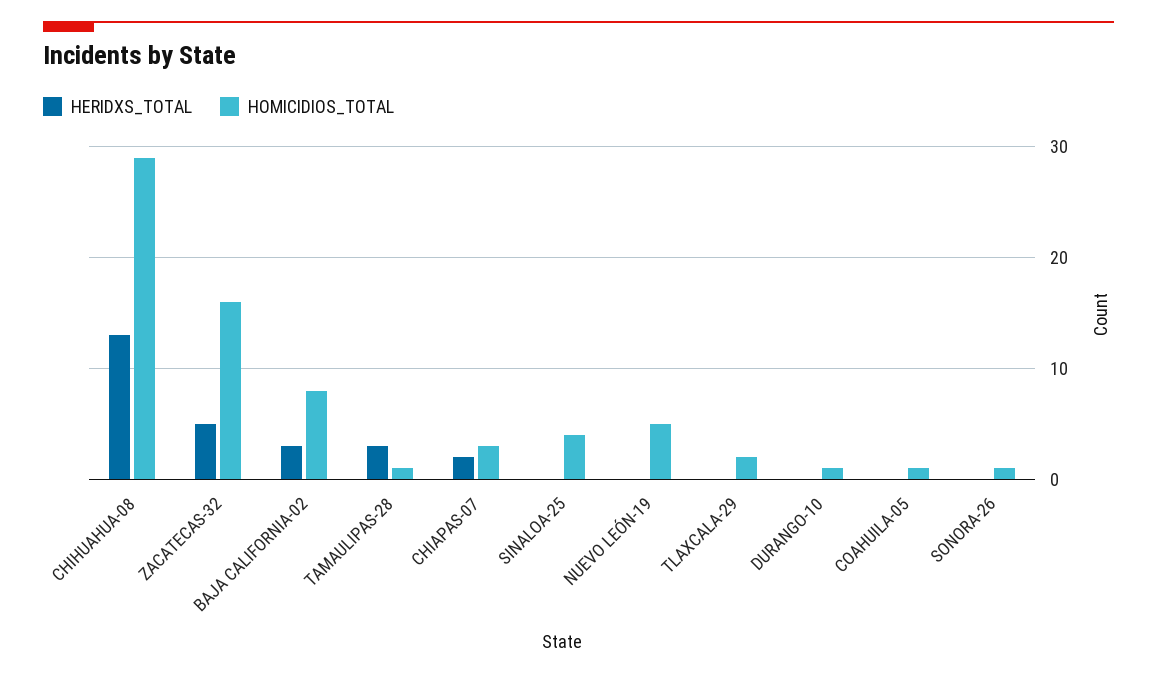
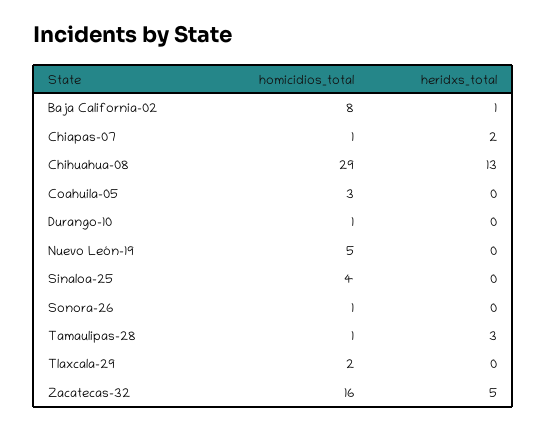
  {
    "HERIDXS_TOTAL": {
      "CHIHUAHUA-08": 13,
      "ZACATECAS-32": 5,
-     "BAJA CALIFORNIA-02": 3,
+     "BAJA CALIFORNIA-02": 1,
      "TAMAULIPAS-28": 3,
      "CHIAPAS-07": 2,
      "SINALOA-25": 0,
      "NUEVO LEÓN-19": 0,
      "TLAXCALA-29": 0,
      "DURANGO-10": 0,
      "COAHUILA-05": 0,
      "SONORA-26": 0
    },
    "HOMICIDIOS_TOTAL": {
      "CHIHUAHUA-08": 29,
      "ZACATECAS-32": 16,
      "BAJA CALIFORNIA-02": 8,
      "TAMAULIPAS-28": 1,
-     "CHIAPAS-07": 3,
+     "CHIAPAS-07": 1,
      "SINALOA-25": 4,
      "NUEVO LEÓN-19": 5,
      "TLAXCALA-29": 2,
      "DURANGO-10": 1,
-     "COAHUILA-05": 1,
+     "COAHUILA-05": 3,
      "SONORA-26": 1
    }
  }

